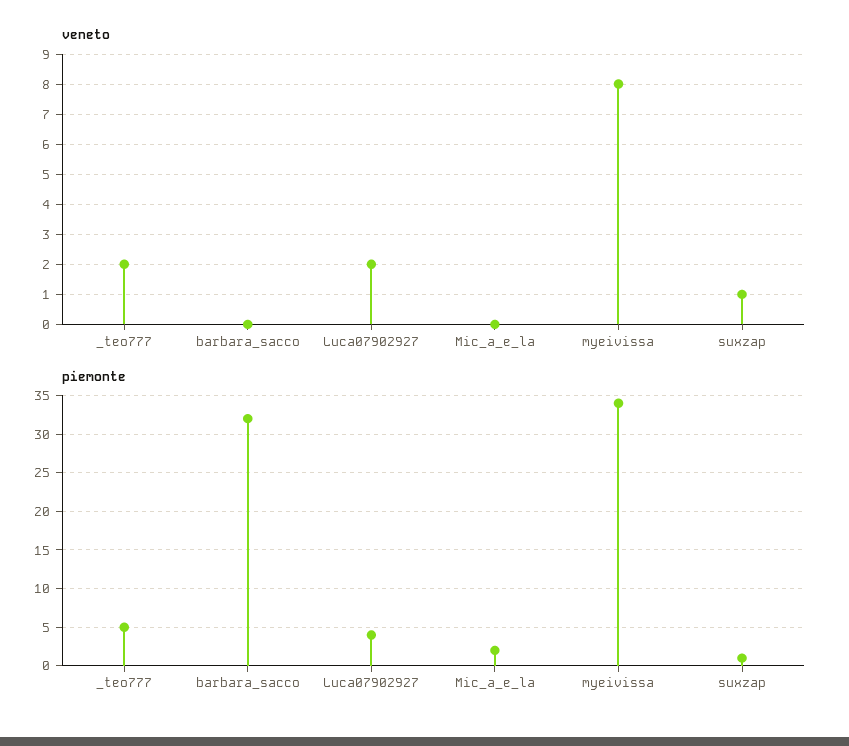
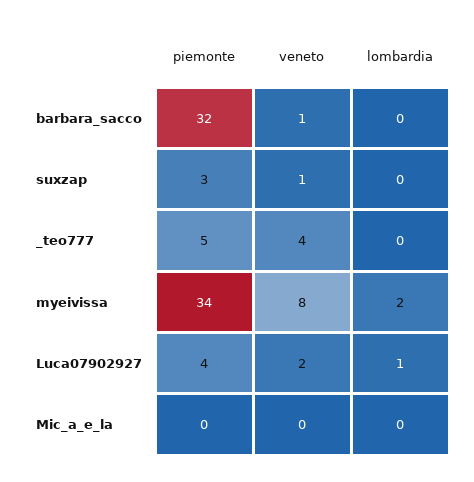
  {
    "veneto": {
-     "_teo777": 2,
+     "_teo777": 4,
-     "barbara_sacco": 0,
+     "barbara_sacco": 1,
      "Luca07902927": 2,
      "Mic_a_e_la": 0,
      "myeivissa": 8,
      "suxzap": 1
    },
    "piemonte": {
      "_teo777": 5,
      "barbara_sacco": 32,
      "Luca07902927": 4,
-     "Mic_a_e_la": 2,
+     "Mic_a_e_la": 0,
      "myeivissa": 34,
-     "suxzap": 1
+     "suxzap": 3
-   }
+   },
+   "lombardia": {
+     "barbara_sacco": 0,
+     "suxzap": 0,
+     "_teo777": 0,
+     "myeivissa": 2,
+     "Luca07902927": 1,
+     "Mic_a_e_la": 0
+   }
  }

